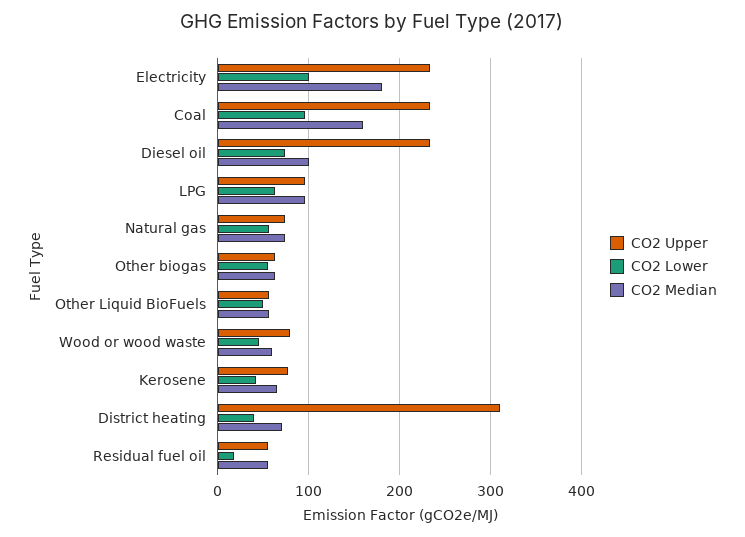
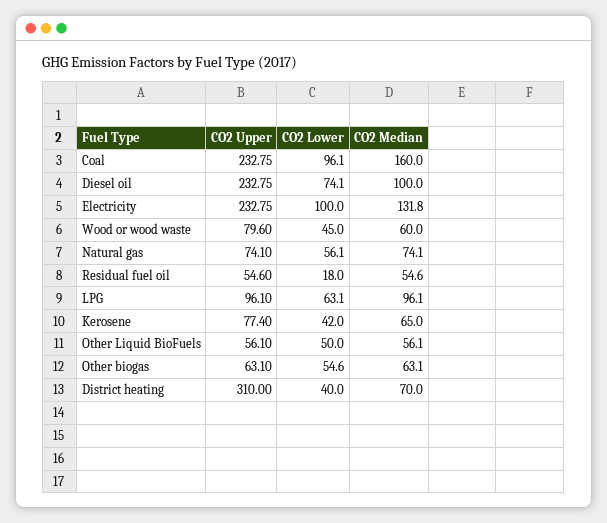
  {
    "CO2 Upper": {
      "Electricity": 232.75,
      "Coal": 232.75,
      "Diesel oil": 232.75,
      "LPG": 96.1,
      "Natural gas": 74.1,
      "Other biogas": 63.1,
      "Other Liquid BioFuels": 56.1,
      "Wood or wood waste": 79.6,
      "Kerosene": 77.4,
      "District heating": 310,
      "Residual fuel oil": 54.6
    },
    "CO2 Lower": {
      "Electricity": 100,
      "Coal": 96.1,
      "Diesel oil": 74.1,
      "LPG": 63.1,
      "Natural gas": 56.1,
      "Other biogas": 54.6,
      "Other Liquid BioFuels": 50,
      "Wood or wood waste": 45,
      "Kerosene": 42,
      "District heating": 40,
      "Residual fuel oil": 18
    },
    "CO2 Median": {
-     "Electricity": 180,
+     "Electricity": 131.8,
      "Coal": 160,
      "Diesel oil": 100,
      "LPG": 96.1,
      "Natural gas": 74.1,
      "Other biogas": 63.1,
      "Other Liquid BioFuels": 56.1,
      "Wood or wood waste": 60,
      "Kerosene": 65,
      "District heating": 70,
      "Residual fuel oil": 54.6
    }
  }

